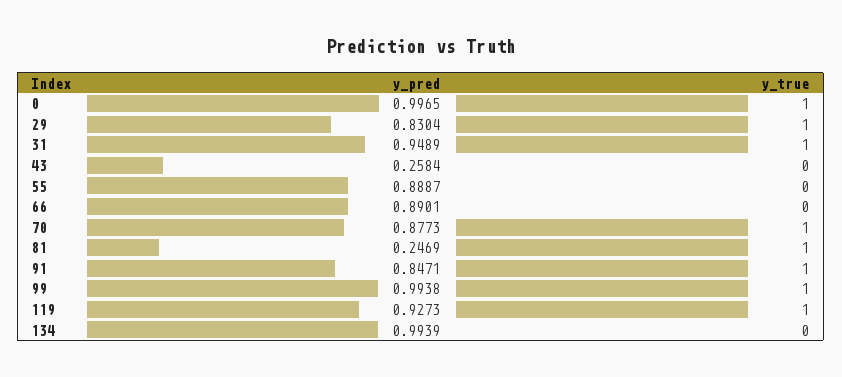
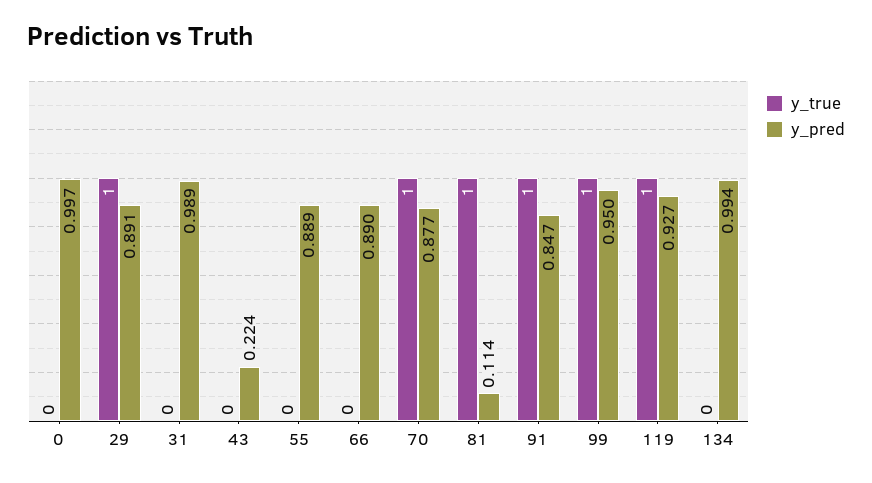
  {
    "y_pred": {
      "0": 0.9965,
-     "29": 0.8304,
+     "29": 0.891,
-     "31": 0.9489,
+     "31": 0.989,
-     "43": 0.2584,
+     "43": 0.224,
      "55": 0.8887,
      "66": 0.8901,
      "70": 0.8773,
-     "81": 0.2469,
+     "81": 0.114,
      "91": 0.8471,
-     "99": 0.9938,
+     "99": 0.95,
      "119": 0.9273,
      "134": 0.9939
    },
    "y_true": {
-     "0": 1,
+     "0": 0,
      "29": 1,
-     "31": 1,
+     "31": 0,
      "43": 0,
      "55": 0,
      "66": 0,
      "70": 1,
      "81": 1,
      "91": 1,
      "99": 1,
      "119": 1,
      "134": 0
    }
  }

